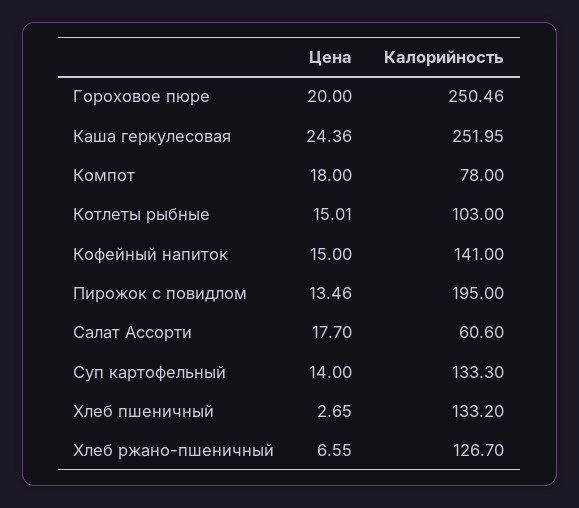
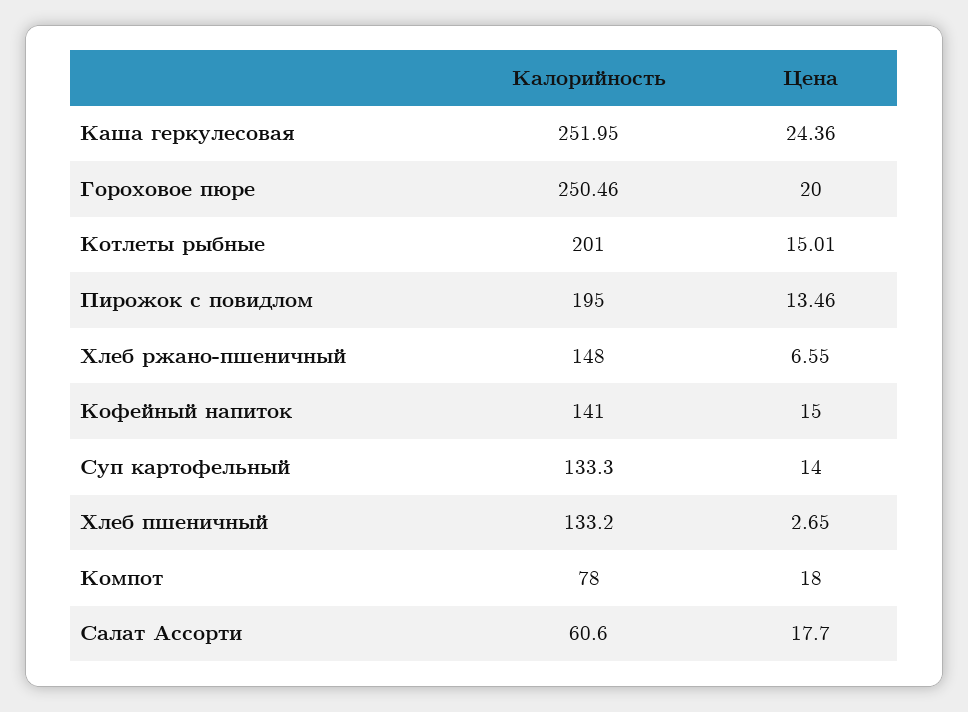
  {
    "Цена": {
      "Гороховое пюре": 20,
      "Каша геркулесовая": 24.36,
      "Компот": 18,
      "Котлеты рыбные": 15.01,
      "Кофейный напиток": 15,
      "Пирожок с повидлом": 13.46,
      "Салат Ассорти": 17.7,
      "Суп картофельный": 14,
      "Хлеб пшеничный": 2.65,
      "Хлеб ржано-пшеничный": 6.55
    },
    "Калорийность": {
      "Гороховое пюре": 250.46,
      "Каша геркулесовая": 251.95,
      "Компот": 78,
-     "Котлеты рыбные": 103,
+     "Котлеты рыбные": 201,
      "Кофейный напиток": 141,
      "Пирожок с повидлом": 195,
      "Салат Ассорти": 60.6,
      "Суп картофельный": 133.3,
      "Хлеб пшеничный": 133.2,
-     "Хлеб ржано-пшеничный": 126.7
+     "Хлеб ржано-пшеничный": 148
    }
  }

